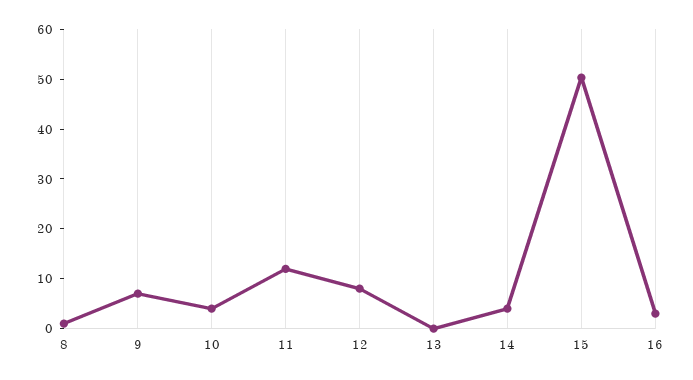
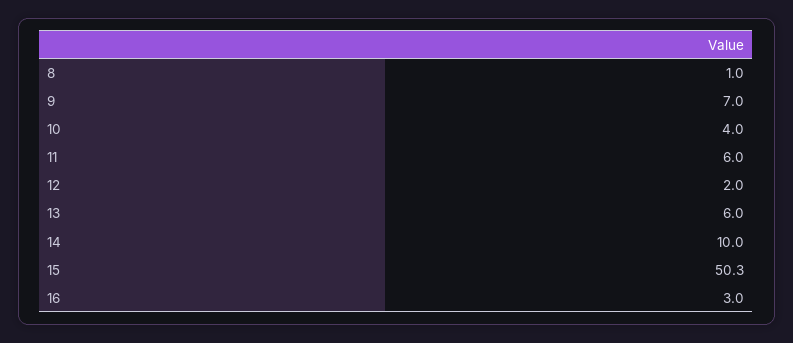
  {
    "8": 1,
    "9": 7,
    "10": 4,
-   "11": 12,
+   "11": 6,
-   "12": 8,
+   "12": 2,
-   "13": 0,
+   "13": 6,
-   "14": 4,
+   "14": 10,
    "15": 50.3,
    "16": 3
  }

